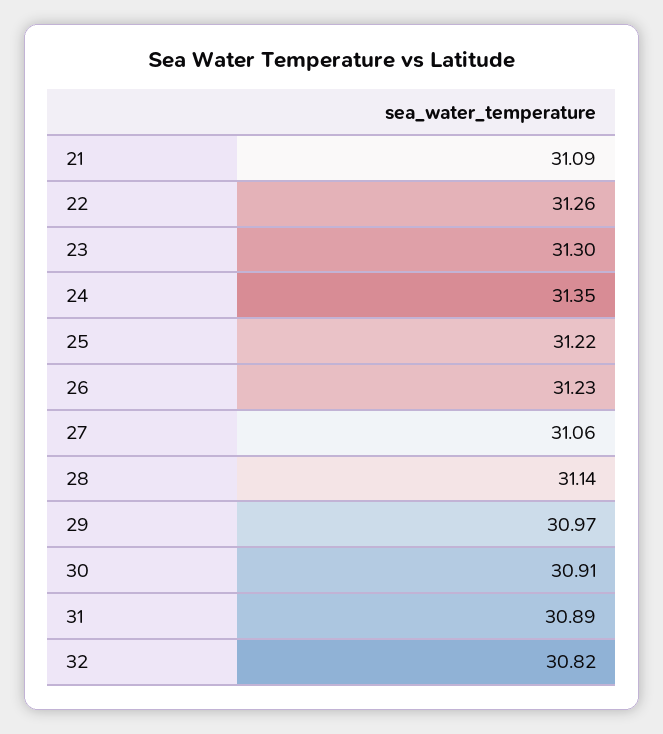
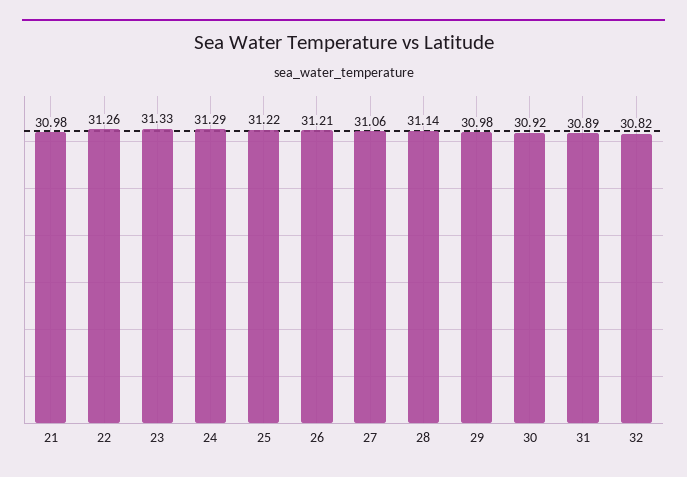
  {
-   "21": 31.09,
+   "21": 30.98,
    "22": 31.26,
-   "23": 31.3,
+   "23": 31.33,
-   "24": 31.35,
+   "24": 31.29,
    "25": 31.22,
-   "26": 31.23,
+   "26": 31.21,
    "27": 31.06,
    "28": 31.14,
-   "29": 30.97,
+   "29": 30.98,
-   "30": 30.91,
+   "30": 30.92,
    "31": 30.89,
    "32": 30.82
  }

